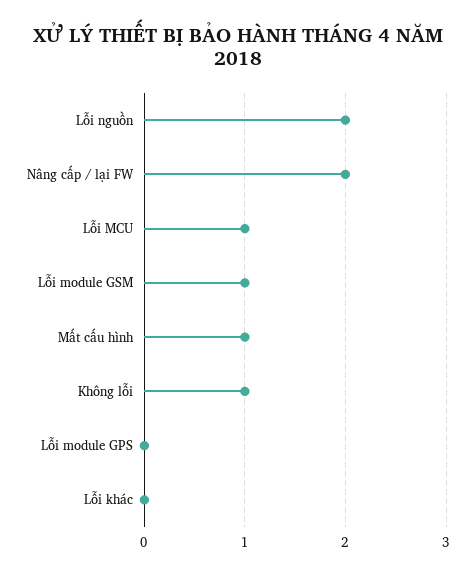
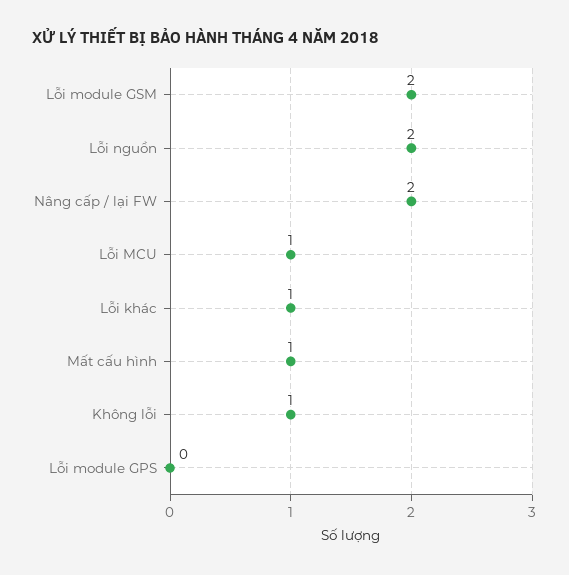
  {
    "Lỗi nguồn": 2,
    "Nâng cấp / lại FW": 2,
    "Lỗi MCU": 1,
-   "Lỗi module GSM": 1,
+   "Lỗi module GSM": 2,
    "Mất cấu hình": 1,
    "Không lỗi": 1,
    "Lỗi module GPS": 0,
-   "Lỗi khác": 0
+   "Lỗi khác": 1
  }

